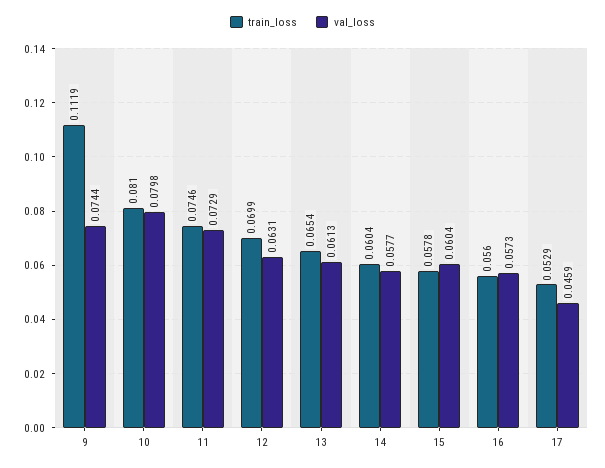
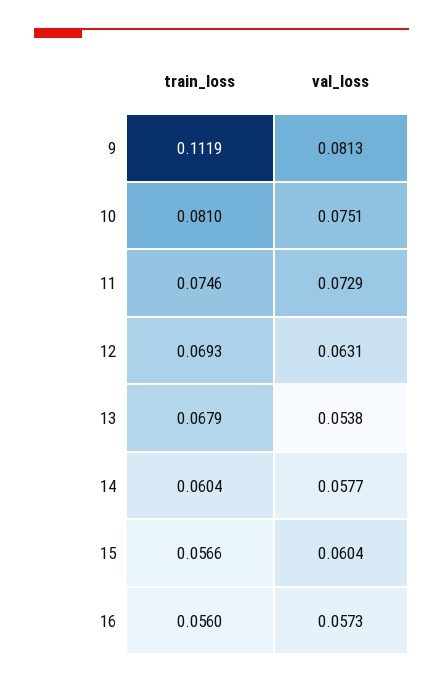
  {
    "train_loss": {
      "9": 0.1119,
      "10": 0.081,
      "11": 0.0746,
-     "12": 0.0699,
+     "12": 0.0693,
-     "13": 0.0654,
+     "13": 0.0679,
      "14": 0.0604,
-     "15": 0.0578,
+     "15": 0.0566,
-     "16": 0.056,
+     "16": 0.056
-     "17": 0.0529
    },
    "val_loss": {
-     "9": 0.0744,
+     "9": 0.0813,
-     "10": 0.0798,
+     "10": 0.0751,
      "11": 0.0729,
      "12": 0.0631,
-     "13": 0.0613,
+     "13": 0.0538,
      "14": 0.0577,
      "15": 0.0604,
-     "16": 0.0573,
+     "16": 0.0573
-     "17": 0.0459
    }
  }

